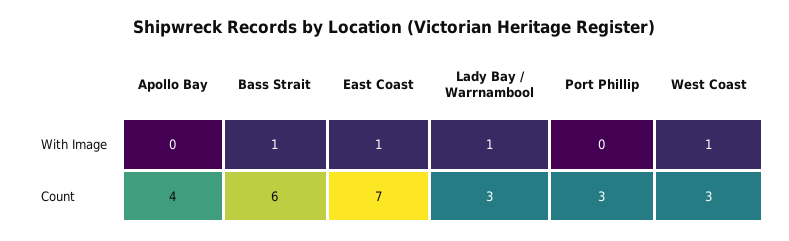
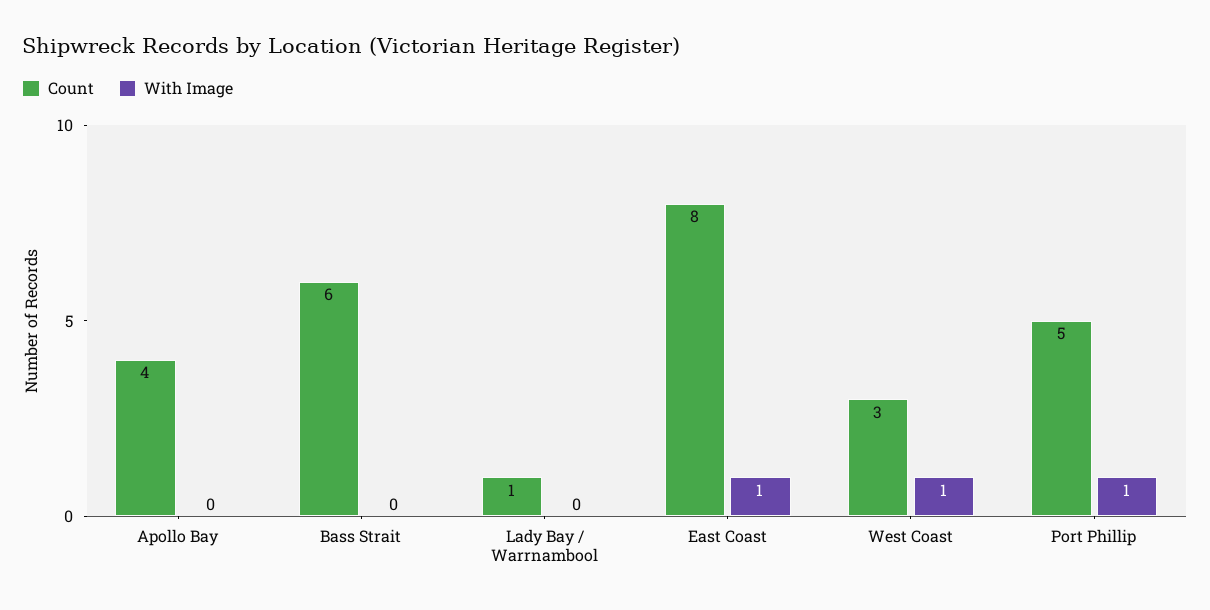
  {
    "With Image": {
      "Apollo Bay": 0,
-     "Bass Strait": 1,
+     "Bass Strait": 0,
      "East Coast": 1,
-     "Lady Bay / Warrnambool": 1,
+     "Lady Bay / Warrnambool": 0,
-     "Port Phillip": 0,
+     "Port Phillip": 1,
      "West Coast": 1
    },
    "Count": {
      "Apollo Bay": 4,
      "Bass Strait": 6,
-     "East Coast": 7,
+     "East Coast": 8,
-     "Lady Bay / Warrnambool": 3,
+     "Lady Bay / Warrnambool": 1,
-     "Port Phillip": 3,
+     "Port Phillip": 5,
      "West Coast": 3
    }
  }

